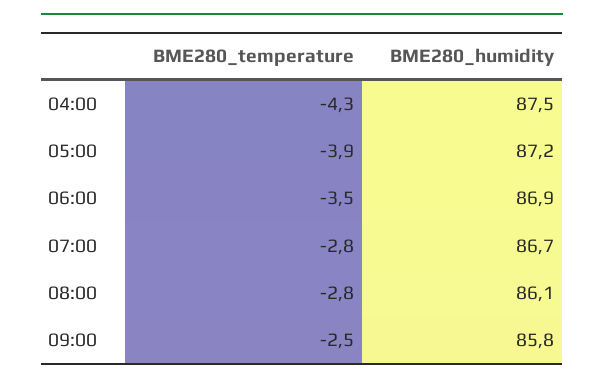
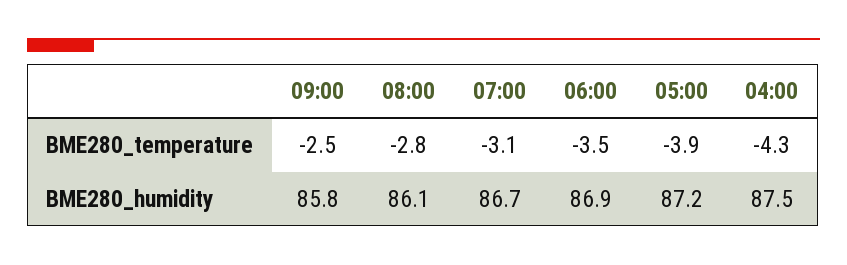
  {
    "BME280_temperature": {
      "04:00": -4.3,
      "05:00": -3.9,
      "06:00": -3.5,
-     "07:00": -2.8,
+     "07:00": -3.1,
      "08:00": -2.8,
      "09:00": -2.5
    },
    "BME280_humidity": {
      "04:00": 87.5,
      "05:00": 87.2,
      "06:00": 86.9,
      "07:00": 86.7,
      "08:00": 86.1,
      "09:00": 85.8
    }
  }

